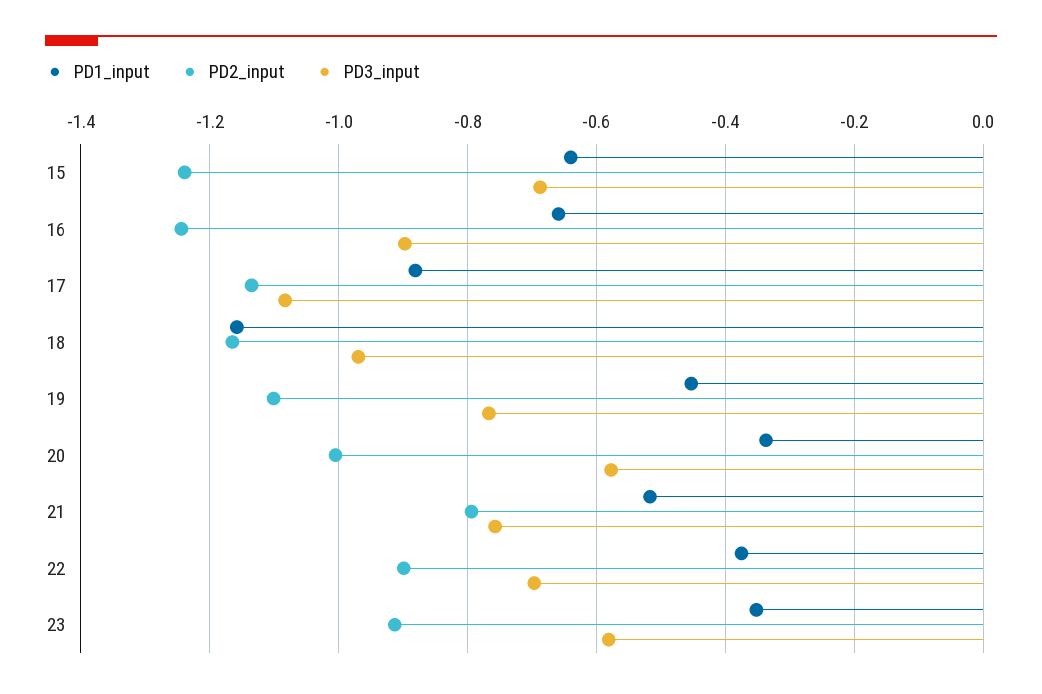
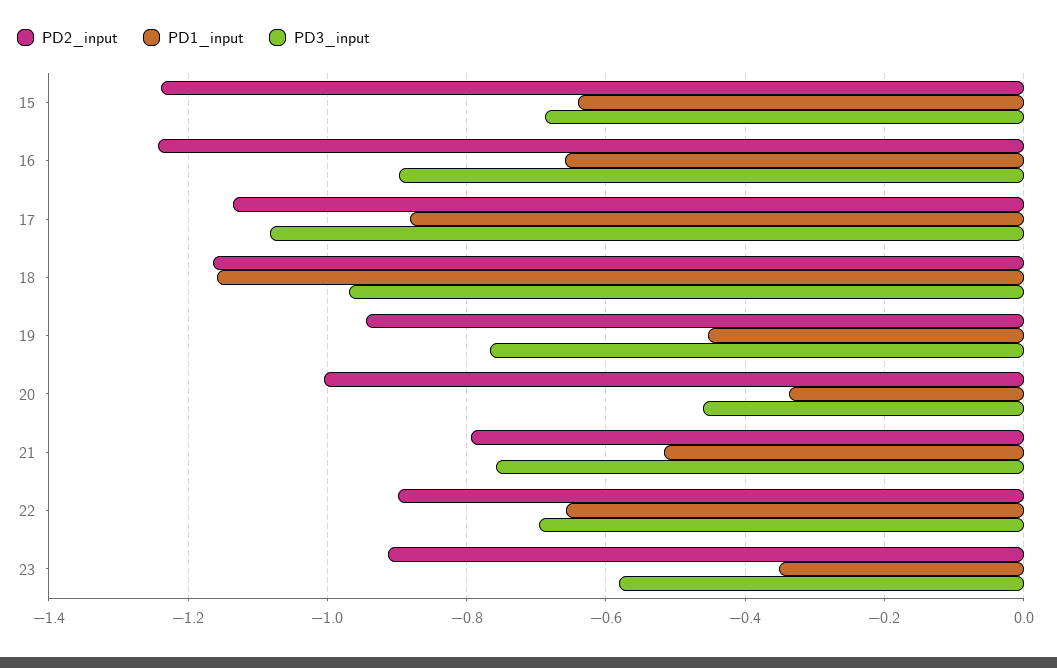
  {
    "PD1_input": {
      "15": -0.64,
      "16": -0.66,
      "17": -0.88,
      "18": -1.16,
      "19": -0.46,
      "20": -0.34,
      "21": -0.52,
-     "22": -0.38,
+     "22": -0.66,
      "23": -0.36
    },
    "PD2_input": {
      "15": -1.24,
      "16": -1.24,
      "17": -1.14,
      "18": -1.16,
-     "19": -1.1,
+     "19": -0.94,
      "20": -1,
      "21": -0.8,
      "22": -0.9,
      "23": -0.92
    },
    "PD3_input": {
      "15": -0.68,
      "16": -0.9,
      "17": -1.08,
      "18": -0.96,
      "19": -0.76,
-     "20": -0.58,
+     "20": -0.46,
      "21": -0.76,
      "22": -0.7,
      "23": -0.58
    }
  }

